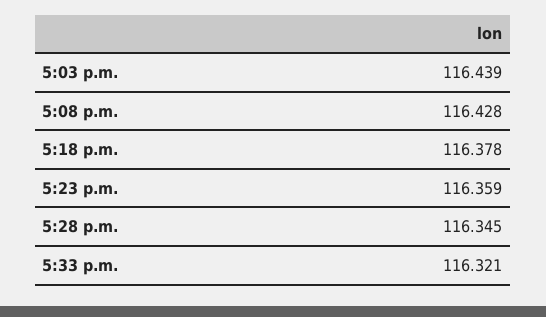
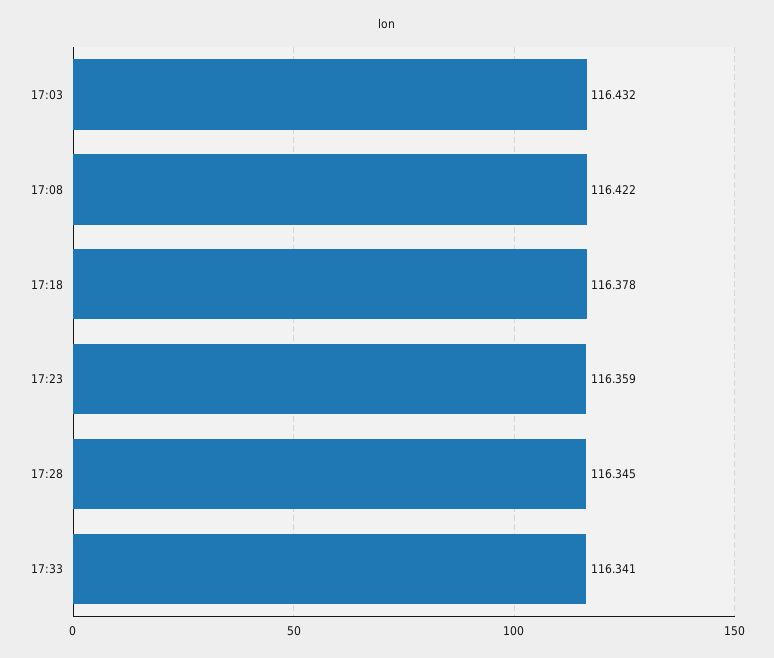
  {
-   "5:03 p.m.": 116.439,
+   "5:03 p.m.": 116.432,
-   "5:08 p.m.": 116.428,
+   "5:08 p.m.": 116.422,
    "5:18 p.m.": 116.378,
    "5:23 p.m.": 116.359,
    "5:28 p.m.": 116.345,
-   "5:33 p.m.": 116.321
+   "5:33 p.m.": 116.341
  }

